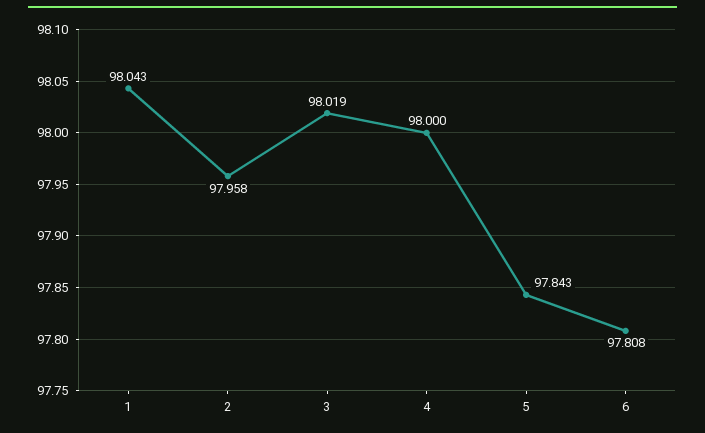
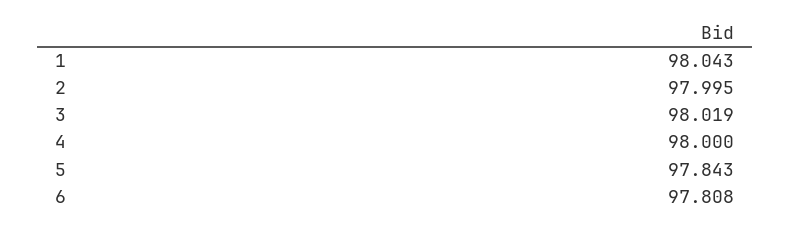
  {
    "1": 98.043,
-   "2": 97.958,
+   "2": 97.995,
    "3": 98.019,
    "4": 98,
    "5": 97.843,
    "6": 97.808
  }

